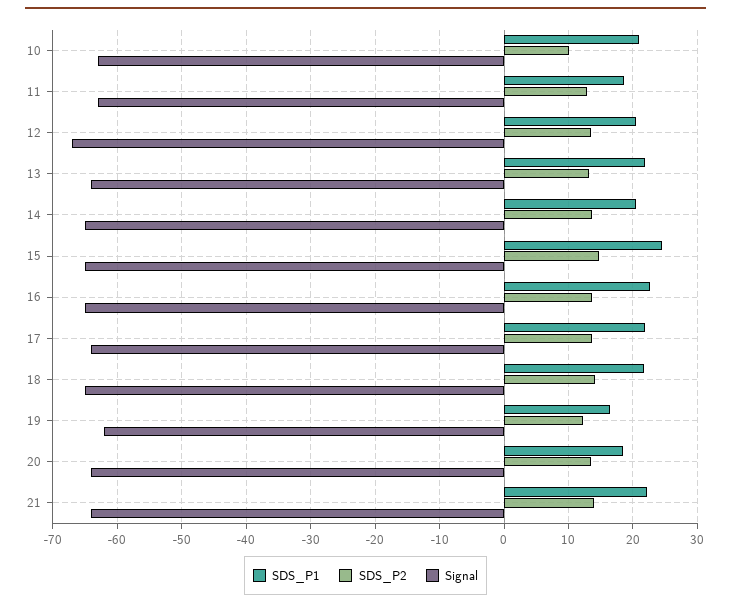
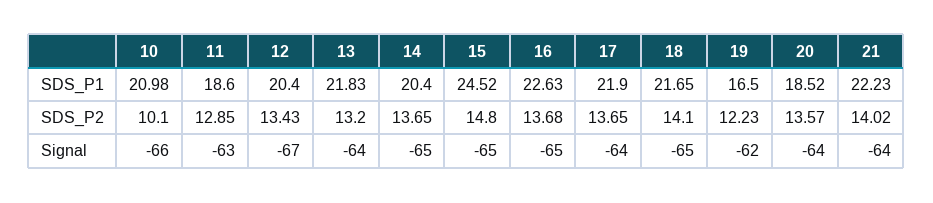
  {
    "SDS_P1": {
      "10": 20.98,
      "11": 18.6,
      "12": 20.4,
      "13": 21.83,
      "14": 20.4,
      "15": 24.52,
      "16": 22.63,
      "17": 21.9,
      "18": 21.65,
      "19": 16.5,
      "20": 18.52,
      "21": 22.23
    },
    "SDS_P2": {
      "10": 10.1,
      "11": 12.85,
      "12": 13.43,
      "13": 13.2,
      "14": 13.65,
      "15": 14.8,
      "16": 13.68,
      "17": 13.65,
      "18": 14.1,
      "19": 12.23,
      "20": 13.57,
      "21": 14.02
    },
    "Signal": {
-     "10": -63,
+     "10": -66,
      "11": -63,
      "12": -67,
      "13": -64,
      "14": -65,
      "15": -65,
      "16": -65,
      "17": -64,
      "18": -65,
      "19": -62,
      "20": -64,
      "21": -64
    }
  }

